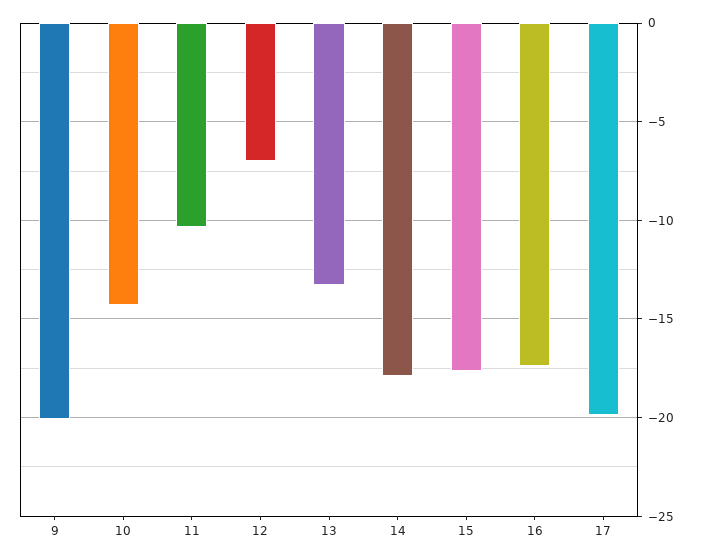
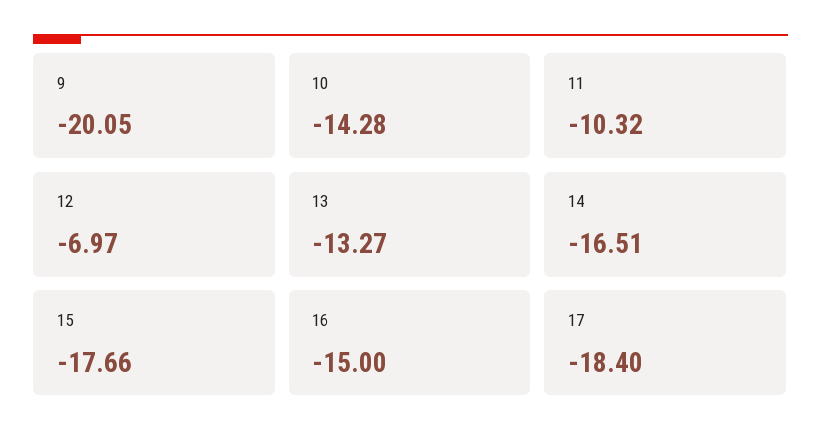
  {
    "9": -20.05,
    "10": -14.28,
    "11": -10.32,
    "12": -6.97,
    "13": -13.27,
-   "14": -18,
+   "14": -16.51,
    "15": -17.66,
-   "16": -17.5,
+   "16": -15,
-   "17": -20
+   "17": -18.4
  }

